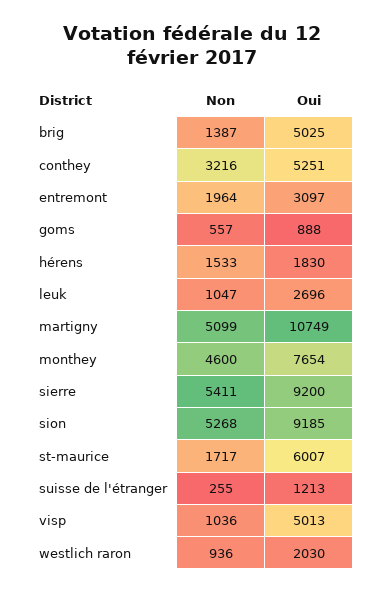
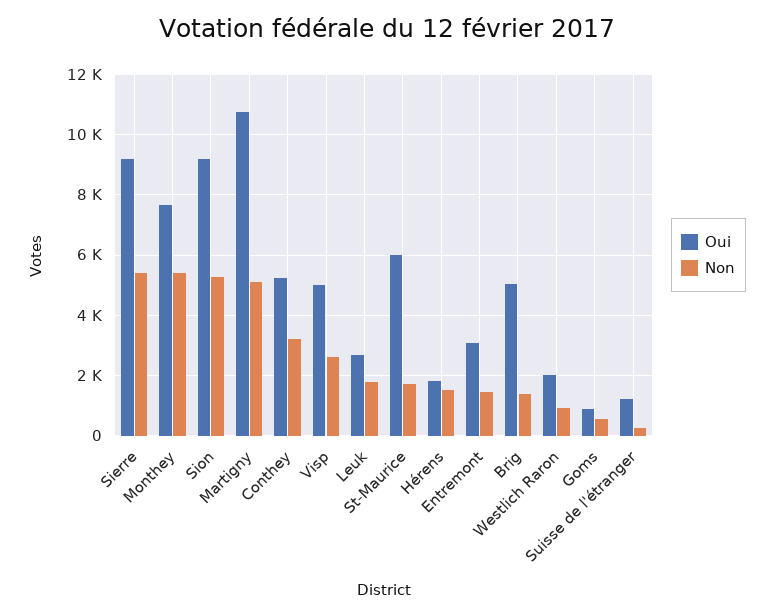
  {
    "Non": {
      "brig": 1387,
      "conthey": 3216,
-     "entremont": 1964,
+     "entremont": 1400,
      "goms": 557,
      "hérens": 1533,
-     "leuk": 1047,
+     "leuk": 1800,
      "martigny": 5099,
-     "monthey": 4600,
+     "monthey": 5400,
      "sierre": 5411,
      "sion": 5268,
      "st-maurice": 1717,
      "suisse de l'étranger": 255,
-     "visp": 1036,
+     "visp": 2600,
      "westlich raron": 936
    },
    "Oui": {
      "brig": 5025,
      "conthey": 5251,
      "entremont": 3097,
      "goms": 888,
      "hérens": 1830,
      "leuk": 2696,
      "martigny": 10749,
      "monthey": 7654,
      "sierre": 9200,
      "sion": 9185,
      "st-maurice": 6007,
      "suisse de l'étranger": 1213,
      "visp": 5013,
      "westlich raron": 2030
    }
  }

